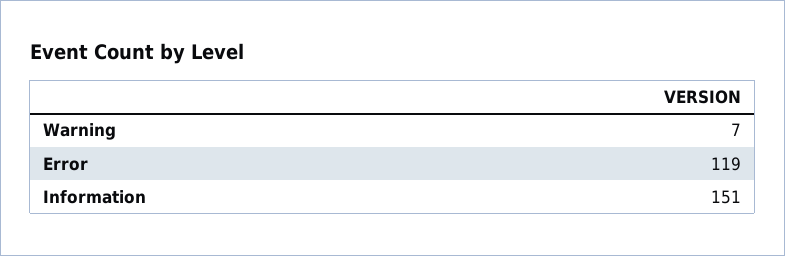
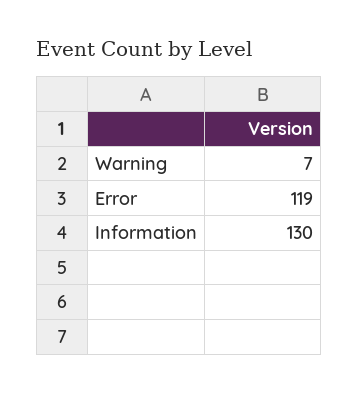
  {
    "Warning": 7,
    "Error": 119,
-   "Information": 151
+   "Information": 130
  }

